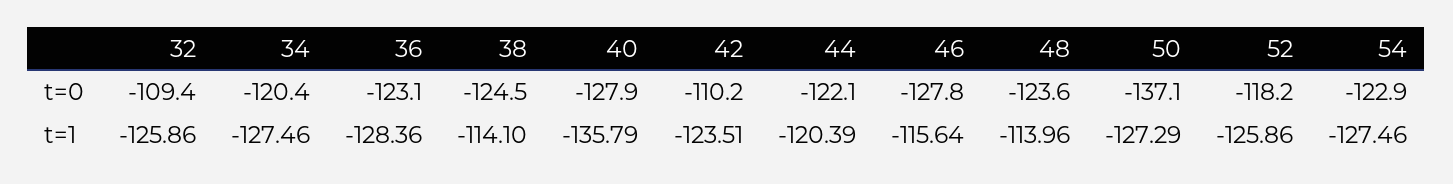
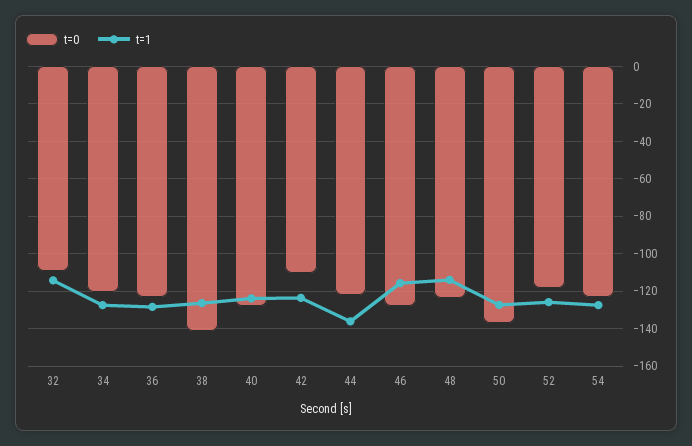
  {
    "t=0": {
      "32": -109.4,
      "34": -120.4,
      "36": -123.1,
-     "38": -124.5,
+     "38": -140,
      "40": -127.9,
      "42": -110.2,
      "44": -122.1,
      "46": -127.8,
      "48": -123.6,
      "50": -137.1,
      "52": -118.2,
      "54": -122.9
    },
    "t=1": {
-     "32": -125.86,
+     "32": -115,
      "34": -127.46,
      "36": -128.36,
-     "38": -114.1,
+     "38": -125,
-     "40": -135.79,
+     "40": -125,
      "42": -123.51,
-     "44": -120.39,
+     "44": -135,
      "46": -115.64,
      "48": -113.96,
      "50": -127.29,
      "52": -125.86,
      "54": -127.46
    }
  }

